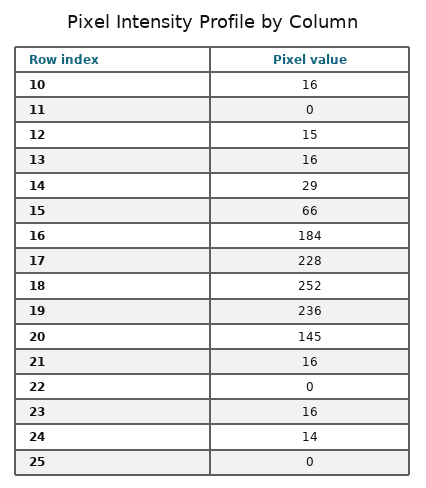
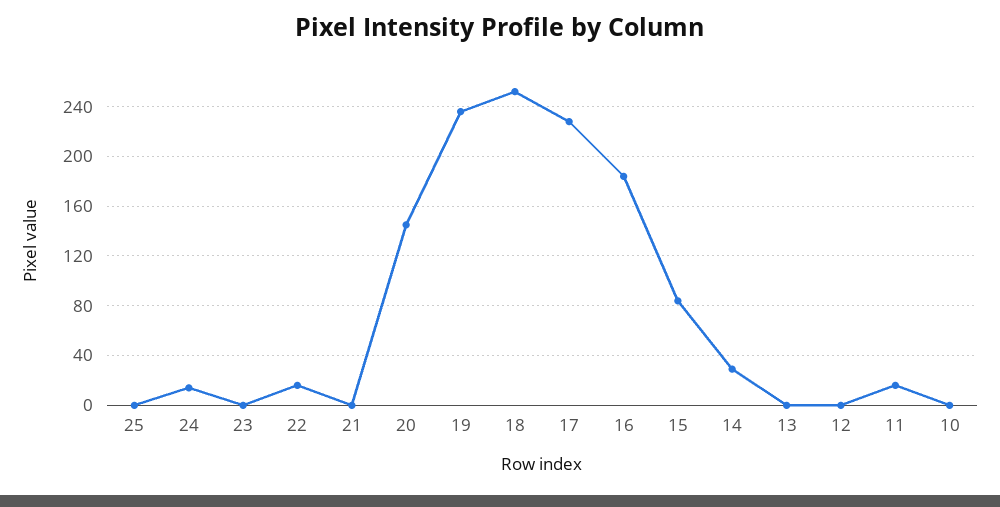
  {
-   "10": 16,
+   "10": 0,
-   "11": 0,
+   "11": 15,
-   "12": 15,
+   "12": 0,
-   "13": 16,
+   "13": 0,
    "14": 29,
-   "15": 66,
+   "15": 85,
    "16": 184,
    "17": 228,
    "18": 252,
    "19": 236,
    "20": 145,
-   "21": 16,
+   "21": 0,
-   "22": 0,
+   "22": 15,
-   "23": 16,
+   "23": 0,
    "24": 14,
    "25": 0
  }

